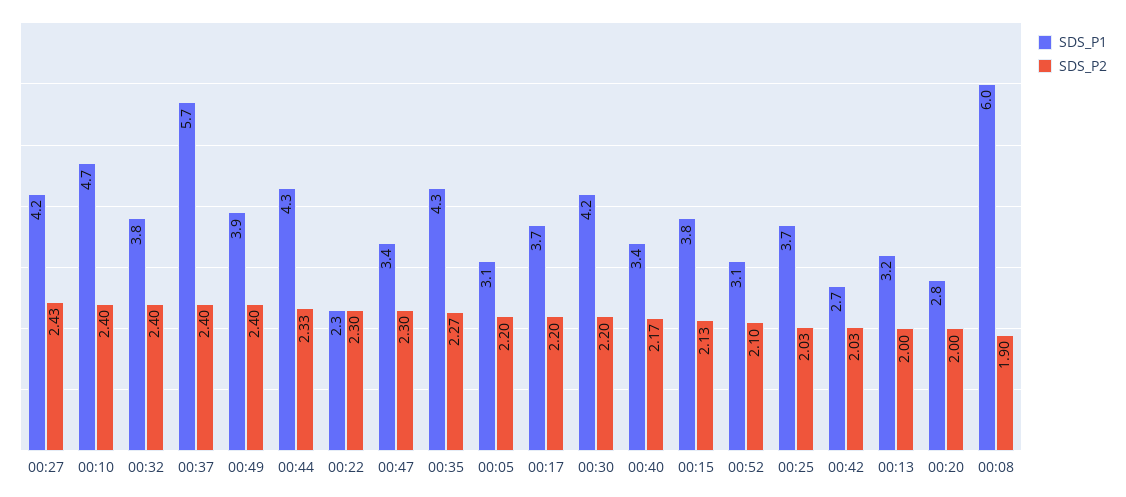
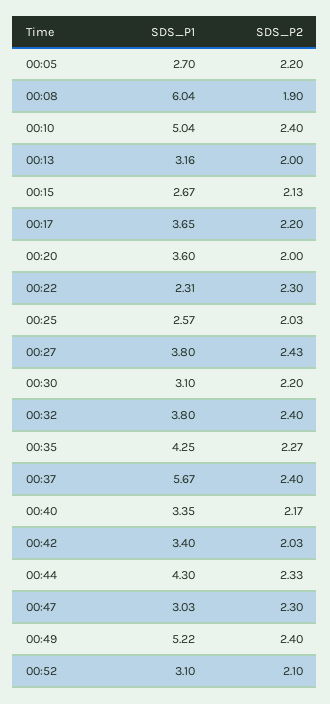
  {
    "SDS_P1": {
-     "00:27": 4.2,
+     "00:27": 3.8,
-     "00:10": 4.7,
+     "00:10": 5.04,
      "00:32": 3.8,
      "00:37": 5.67,
-     "00:49": 3.9,
+     "00:49": 5.22,
      "00:44": 4.3,
      "00:22": 2.31,
-     "00:47": 3.4,
+     "00:47": 3.03,
      "00:35": 4.25,
-     "00:05": 3.1,
+     "00:05": 2.7,
      "00:17": 3.65,
-     "00:30": 4.2,
+     "00:30": 3.1,
      "00:40": 3.35,
-     "00:15": 3.8,
+     "00:15": 2.67,
      "00:52": 3.1,
-     "00:25": 3.7,
+     "00:25": 2.57,
-     "00:42": 2.7,
+     "00:42": 3.4,
      "00:13": 3.16,
-     "00:20": 2.8,
+     "00:20": 3.6,
      "00:08": 6.04
    },
    "SDS_P2": {
      "00:27": 2.43,
      "00:10": 2.4,
      "00:32": 2.4,
      "00:37": 2.4,
      "00:49": 2.4,
      "00:44": 2.33,
      "00:22": 2.3,
      "00:47": 2.3,
      "00:35": 2.27,
      "00:05": 2.2,
      "00:17": 2.2,
      "00:30": 2.2,
      "00:40": 2.17,
      "00:15": 2.13,
      "00:52": 2.1,
      "00:25": 2.03,
      "00:42": 2.03,
      "00:13": 2,
      "00:20": 2,
      "00:08": 1.9
    }
  }

